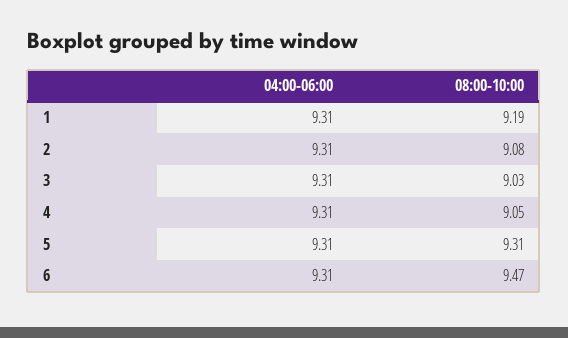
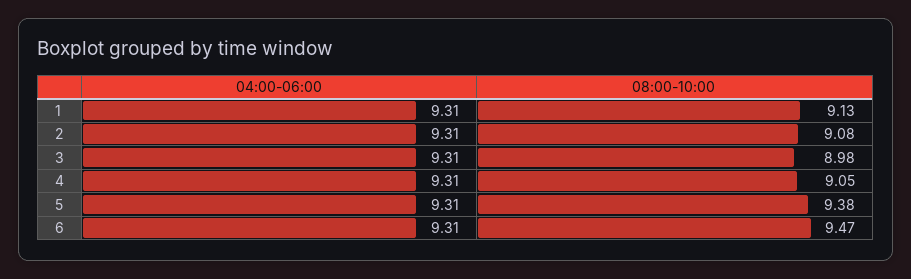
  {
    "04:00-06:00": {
      "1": 9.31,
      "2": 9.31,
      "3": 9.31,
      "4": 9.31,
      "5": 9.31,
      "6": 9.31
    },
    "08:00-10:00": {
-     "1": 9.19,
+     "1": 9.13,
      "2": 9.08,
-     "3": 9.03,
+     "3": 8.98,
      "4": 9.05,
-     "5": 9.31,
+     "5": 9.38,
      "6": 9.47
    }
  }

